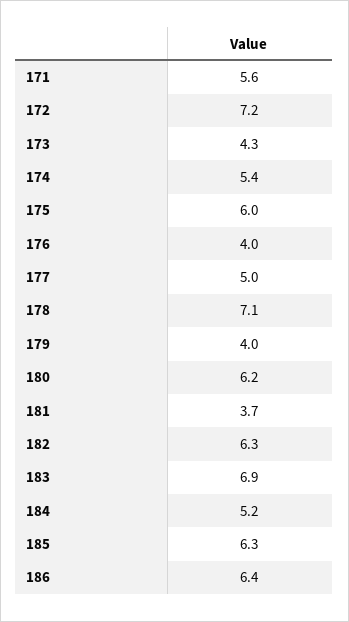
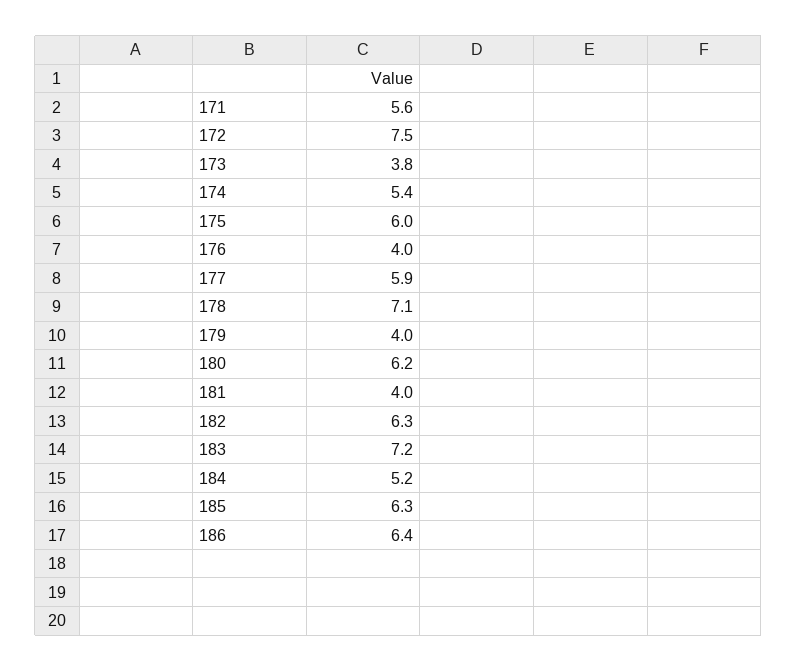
  {
    "171": 5.6,
-   "172": 7.2,
+   "172": 7.5,
-   "173": 4.3,
+   "173": 3.8,
    "174": 5.4,
    "175": 6,
    "176": 4,
-   "177": 5,
+   "177": 5.9,
    "178": 7.1,
    "179": 4,
    "180": 6.2,
-   "181": 3.7,
+   "181": 4,
    "182": 6.3,
-   "183": 6.9,
+   "183": 7.2,
    "184": 5.2,
    "185": 6.3,
    "186": 6.4
  }

